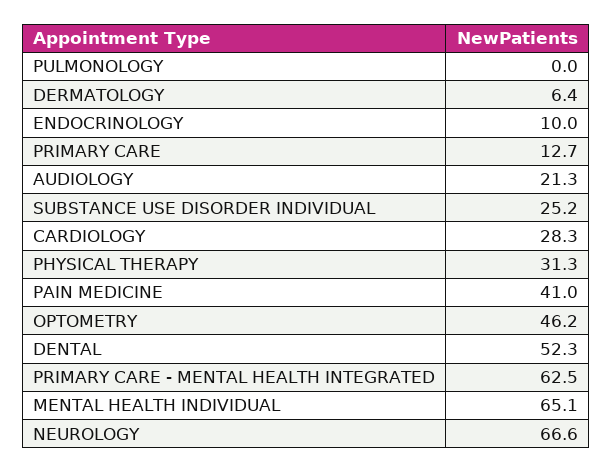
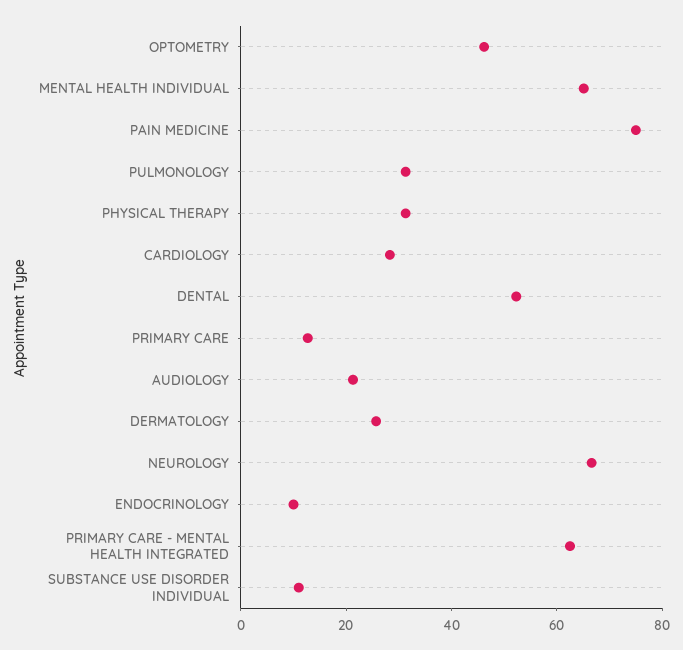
  {
-   "PULMONOLOGY": 0,
+   "PULMONOLOGY": 30,
-   "DERMATOLOGY": 6.4,
+   "DERMATOLOGY": 25,
    "ENDOCRINOLOGY": 10,
    "PRIMARY CARE": 12.7,
    "AUDIOLOGY": 21.3,
-   "SUBSTANCE USE DISORDER INDIVIDUAL": 25.2,
+   "SUBSTANCE USE DISORDER INDIVIDUAL": 10,
    "CARDIOLOGY": 28.3,
    "PHYSICAL THERAPY": 31.3,
-   "PAIN MEDICINE": 41,
+   "PAIN MEDICINE": 75,
    "OPTOMETRY": 46.2,
    "DENTAL": 52.3,
    "PRIMARY CARE - MENTAL HEALTH INTEGRATED": 62.5,
    "MENTAL HEALTH INDIVIDUAL": 65.1,
    "NEUROLOGY": 66.6
  }

